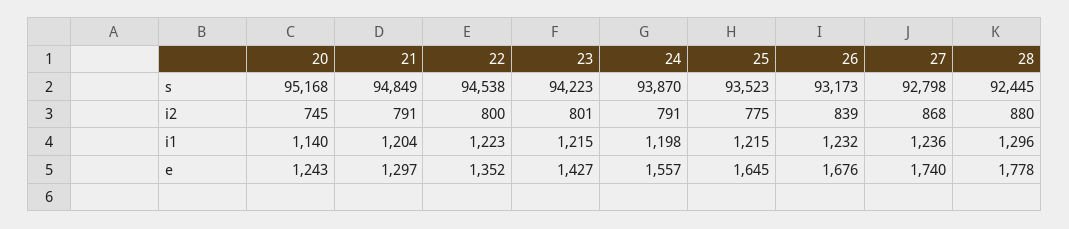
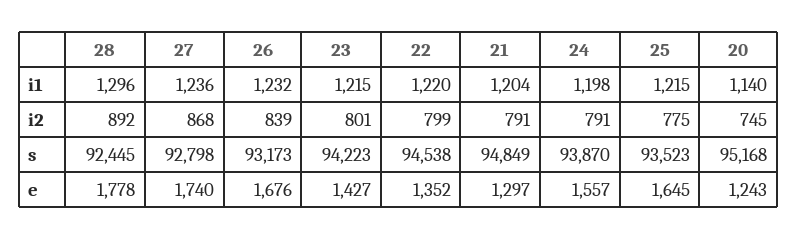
  {
    "20": {
      "s": 95168,
      "i2": 745,
      "i1": 1140,
      "e": 1243
    },
    "21": {
      "s": 94849,
      "i2": 791,
      "i1": 1204,
      "e": 1297
    },
    "22": {
      "s": 94538,
-     "i2": 800,
+     "i2": 799,
-     "i1": 1223,
+     "i1": 1220,
      "e": 1352
    },
    "23": {
      "s": 94223,
      "i2": 801,
      "i1": 1215,
      "e": 1427
    },
    "24": {
      "s": 93870,
      "i2": 791,
      "i1": 1198,
      "e": 1557
    },
    "25": {
      "s": 93523,
      "i2": 775,
      "i1": 1215,
      "e": 1645
    },
    "26": {
      "s": 93173,
      "i2": 839,
      "i1": 1232,
      "e": 1676
    },
    "27": {
      "s": 92798,
      "i2": 868,
      "i1": 1236,
      "e": 1740
    },
    "28": {
      "s": 92445,
-     "i2": 880,
+     "i2": 892,
      "i1": 1296,
      "e": 1778
    }
  }

